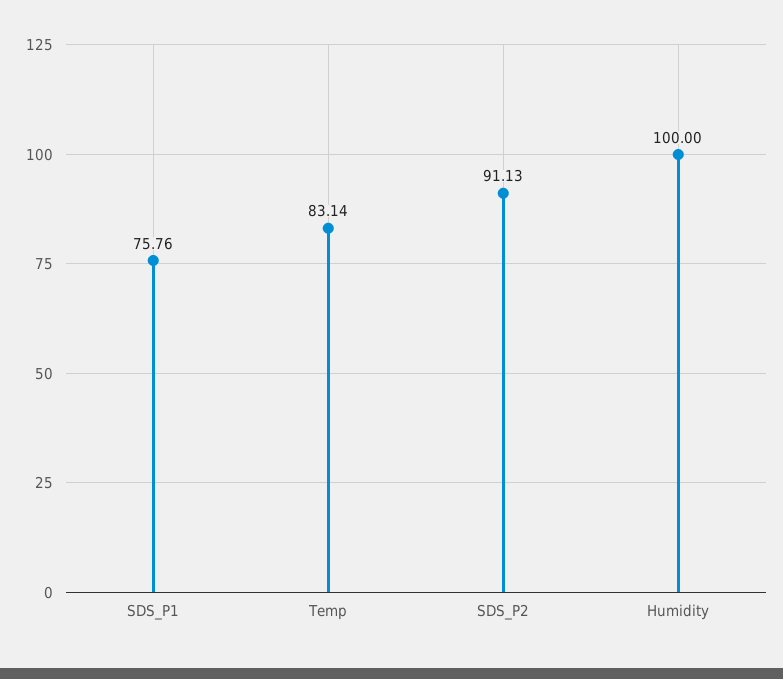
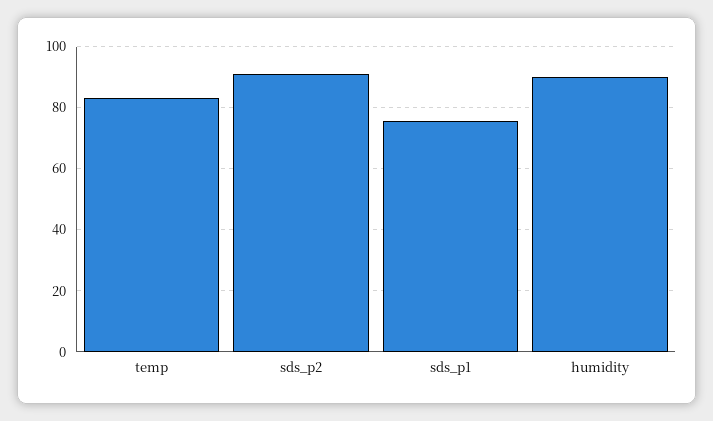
  {
    "SDS_P1": 75.76,
    "Temp": 83.14,
    "SDS_P2": 91.13,
-   "Humidity": 100
+   "Humidity": 90
  }

